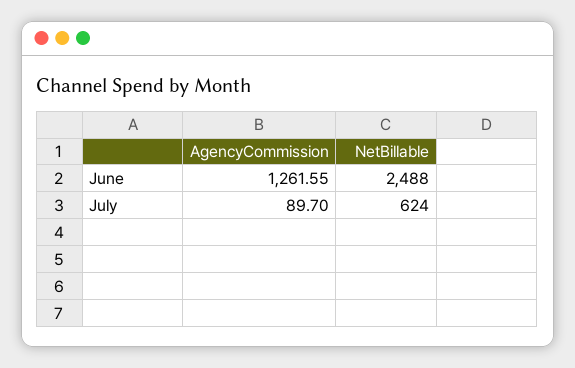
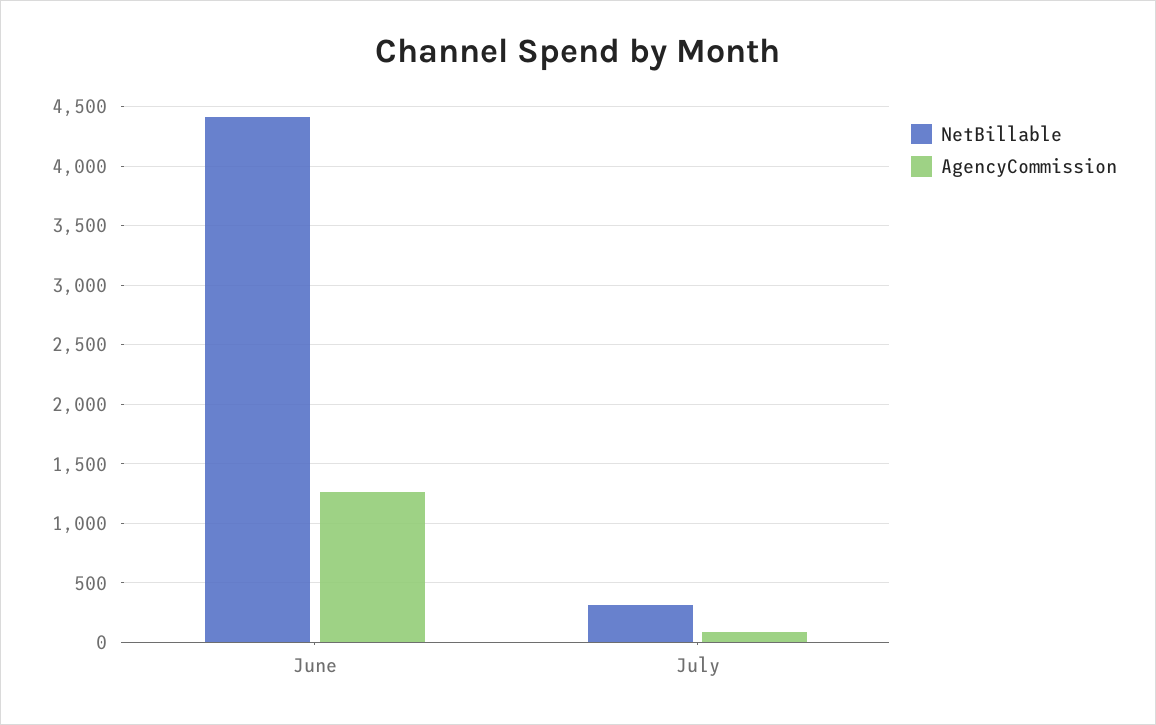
  {
    "AgencyCommission": {
      "June": 1261.55,
      "July": 89.7
    },
    "NetBillable": {
-     "June": 2488,
+     "June": 4400,
-     "July": 624
+     "July": 300
    }
  }

